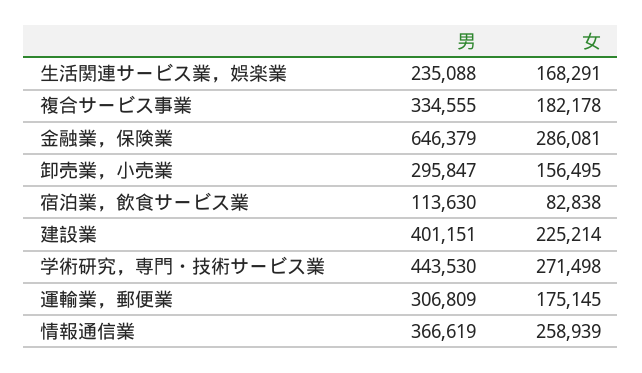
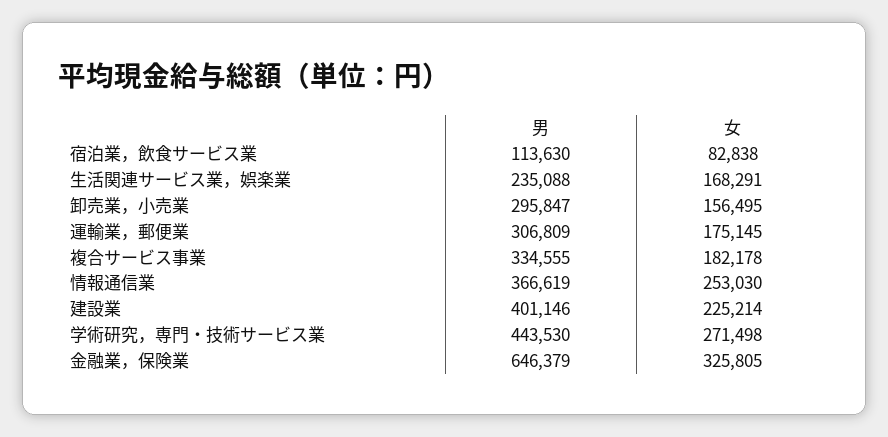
  {
    "男": {
      "生活関連サービス業，娯楽業": 235088,
      "複合サービス事業": 334555,
      "金融業，保険業": 646379,
      "卸売業，小売業": 295847,
      "宿泊業，飲食サービス業": 113630,
-     "建設業": 401151,
+     "建設業": 401146,
      "学術研究，専門・技術サービス業": 443530,
      "運輸業，郵便業": 306809,
      "情報通信業": 366619
    },
    "女": {
      "生活関連サービス業，娯楽業": 168291,
      "複合サービス事業": 182178,
-     "金融業，保険業": 286081,
+     "金融業，保険業": 325805,
      "卸売業，小売業": 156495,
      "宿泊業，飲食サービス業": 82838,
      "建設業": 225214,
      "学術研究，専門・技術サービス業": 271498,
      "運輸業，郵便業": 175145,
-     "情報通信業": 258939
+     "情報通信業": 253030
    }
  }

